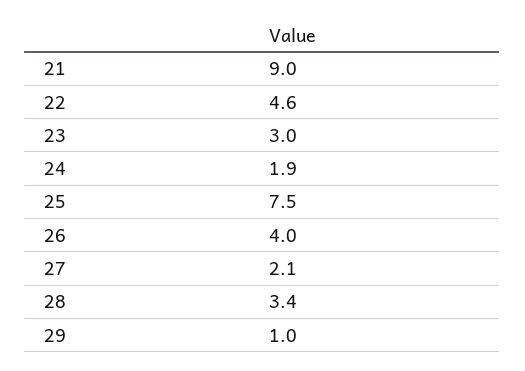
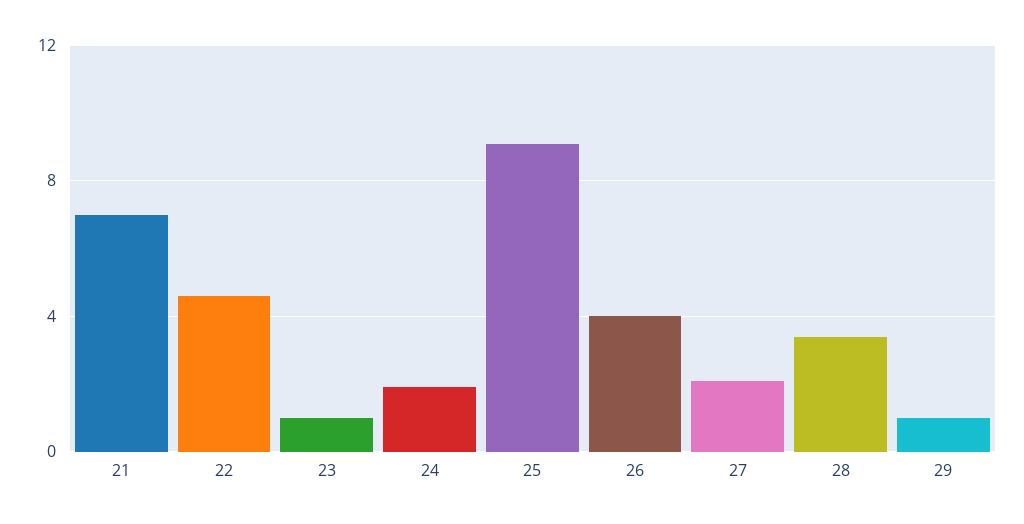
  {
-   "21": 9,
+   "21": 7,
    "22": 4.6,
-   "23": 3,
+   "23": 1,
    "24": 1.9,
-   "25": 7.5,
+   "25": 9,
    "26": 4,
    "27": 2.1,
    "28": 3.4,
    "29": 1
  }

